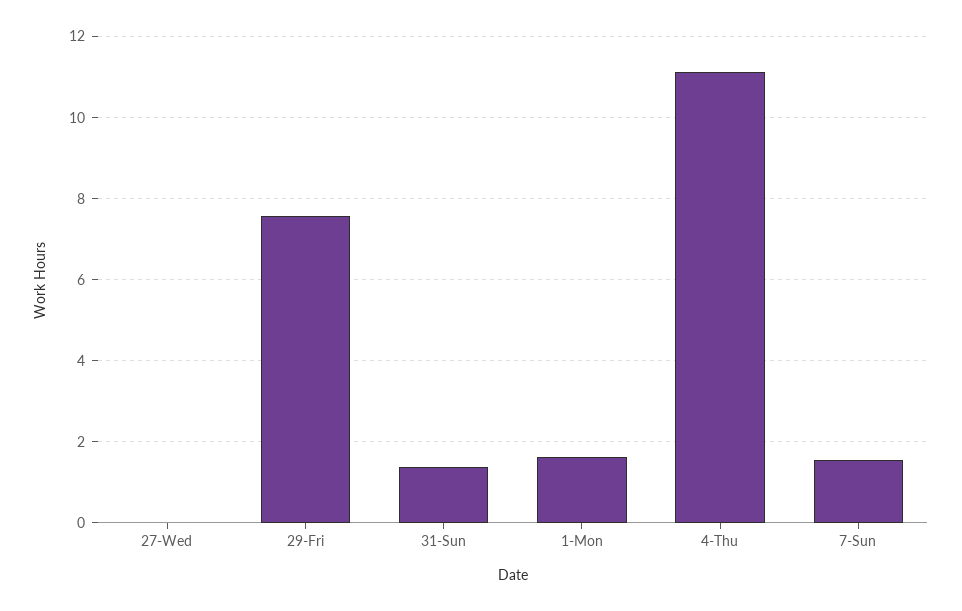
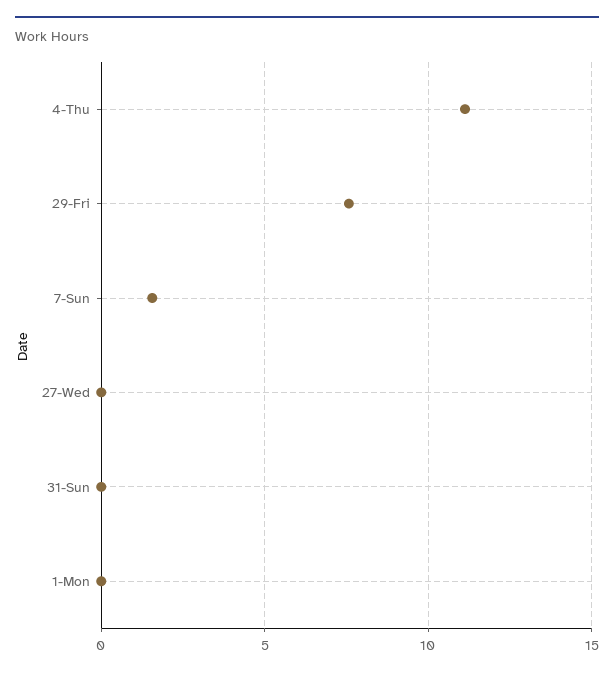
  {
    "27-Wed": 0,
    "29-Fri": 7.6,
-   "31-Sun": 1.4,
+   "31-Sun": 0,
-   "1-Mon": 1.6,
+   "1-Mon": 0,
    "4-Thu": 11.2,
    "7-Sun": 1.6
  }

